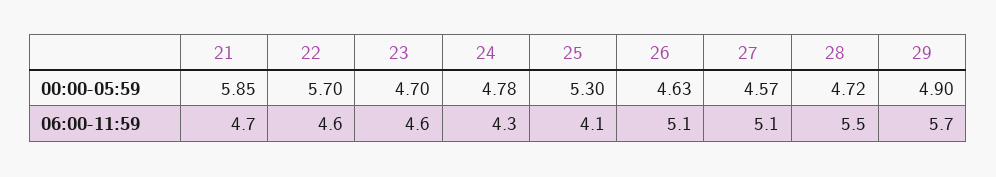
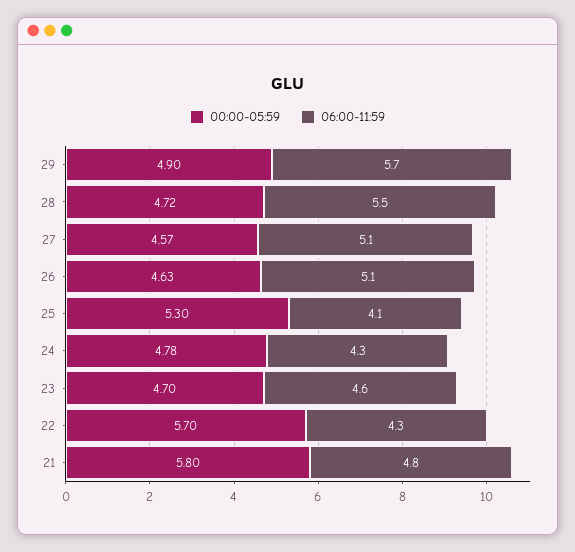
  {
    "00:00-05:59": {
-     "21": 5.85,
+     "21": 5.8,
      "22": 5.7,
      "23": 4.7,
      "24": 4.78,
      "25": 5.3,
      "26": 4.63,
      "27": 4.57,
      "28": 4.72,
      "29": 4.9
    },
    "06:00-11:59": {
-     "21": 4.7,
+     "21": 4.8,
-     "22": 4.6,
+     "22": 4.3,
      "23": 4.6,
      "24": 4.3,
      "25": 4.1,
      "26": 5.1,
      "27": 5.1,
      "28": 5.5,
      "29": 5.7
    }
  }

